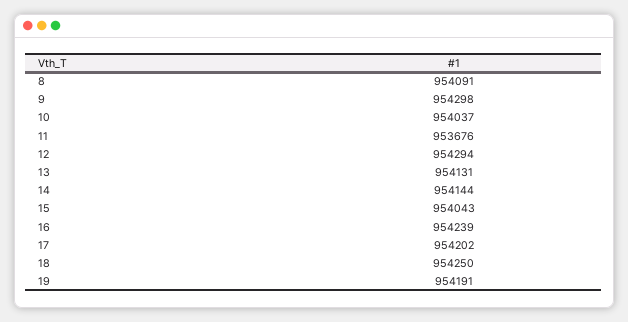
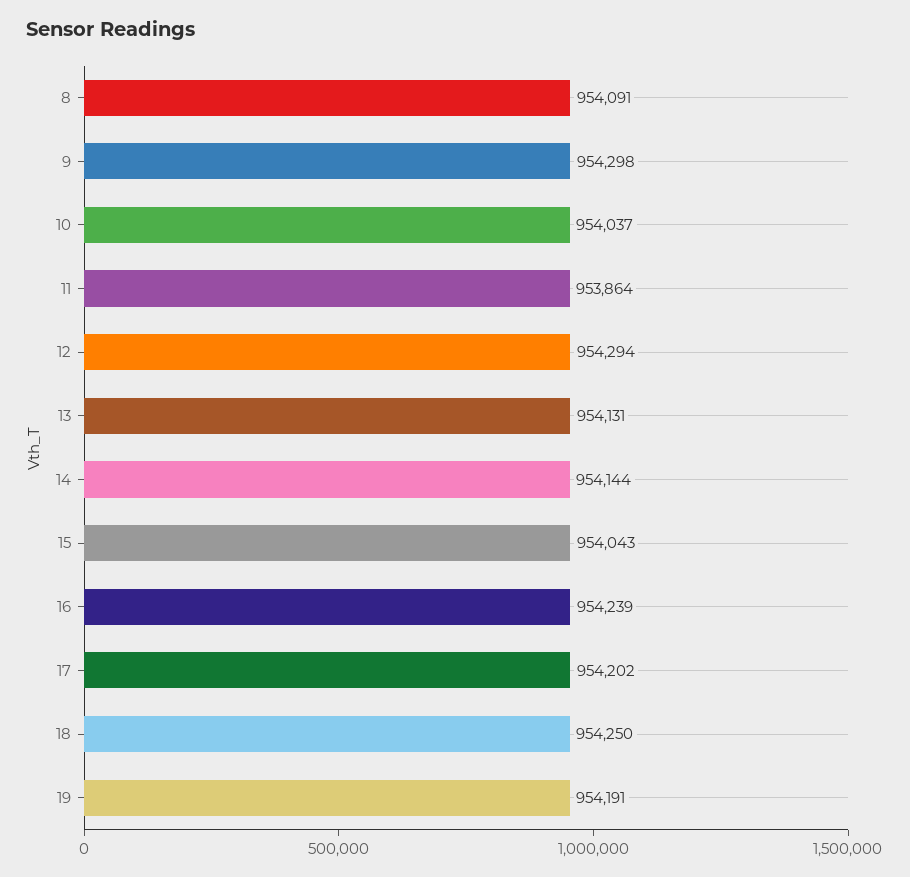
  {
    "8": 954091,
    "9": 954298,
    "10": 954037,
-   "11": 953676,
+   "11": 953864,
    "12": 954294,
    "13": 954131,
    "14": 954144,
    "15": 954043,
    "16": 954239,
    "17": 954202,
    "18": 954250,
    "19": 954191
  }

